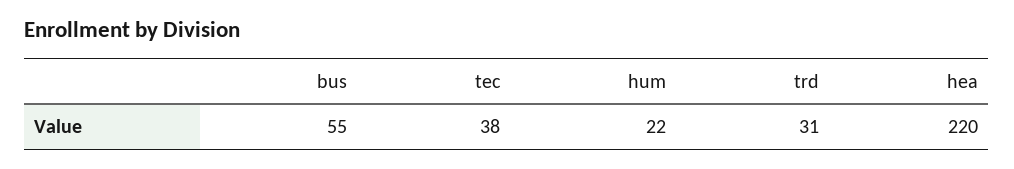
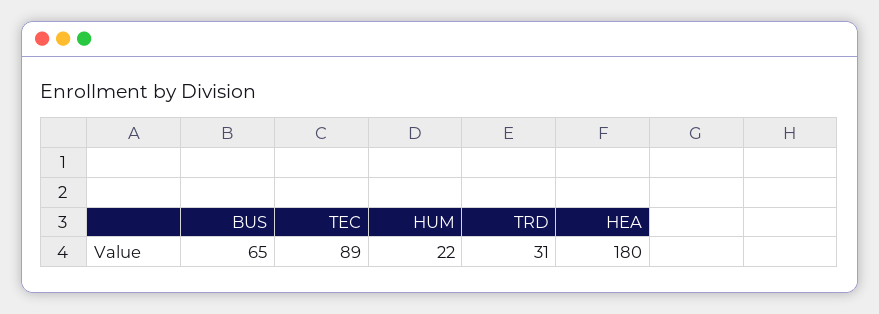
  {
-   "bus": 55,
+   "bus": 65,
-   "tec": 38,
+   "tec": 89,
    "hum": 22,
    "trd": 31,
-   "hea": 220
+   "hea": 180
  }

